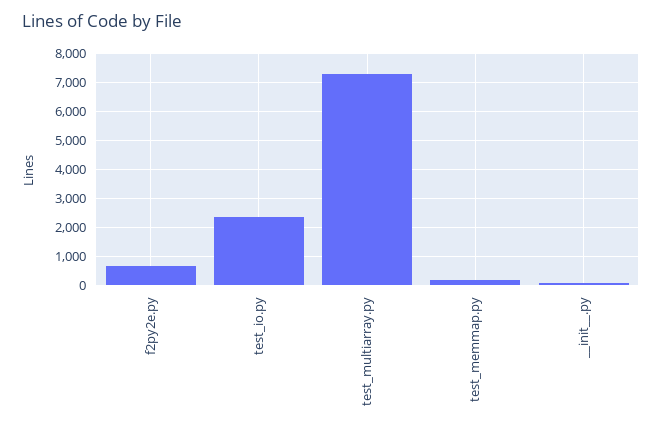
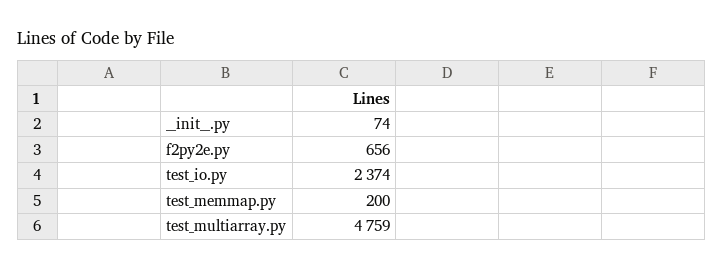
  {
    "f2py2e.py": 656,
    "test_io.py": 2374,
-   "test_multiarray.py": 7250,
+   "test_multiarray.py": 4759,
    "test_memmap.py": 200,
    "__init__.py": 74
  }

